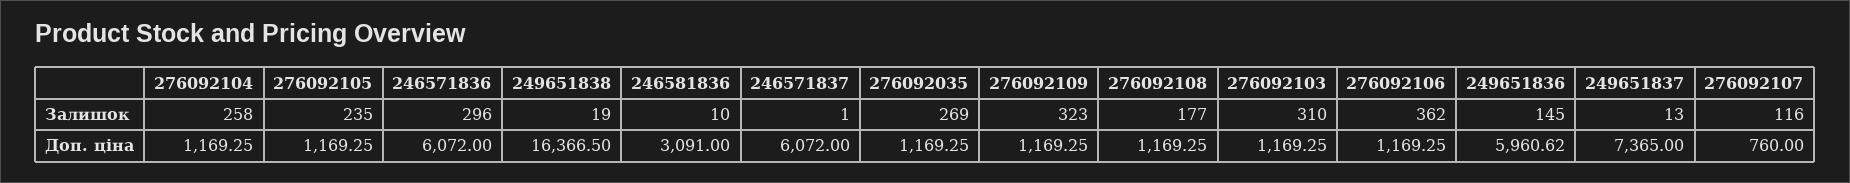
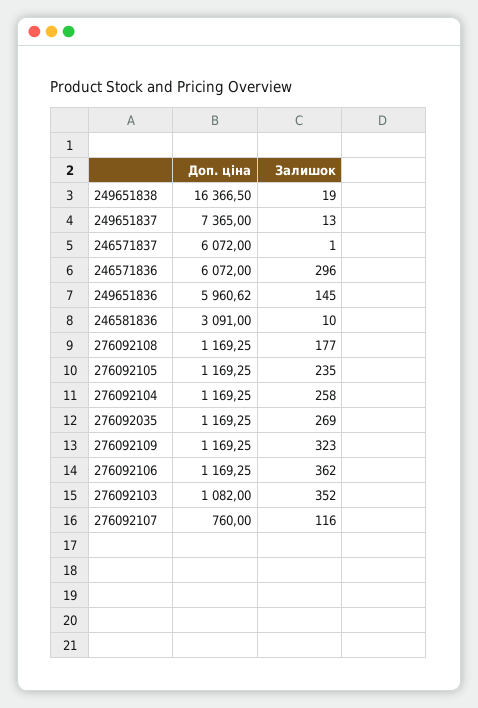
  {
    "276092104": {
      "Залишок": 258,
      "Доп. ціна": 1169.25
    },
    "276092105": {
      "Залишок": 235,
      "Доп. ціна": 1169.25
    },
    "246571836": {
      "Залишок": 296,
      "Доп. ціна": 6072
    },
    "249651838": {
      "Залишок": 19,
      "Доп. ціна": 16366.5
    },
    "246581836": {
      "Залишок": 10,
      "Доп. ціна": 3091
    },
    "246571837": {
      "Залишок": 1,
      "Доп. ціна": 6072
    },
    "276092035": {
      "Залишок": 269,
      "Доп. ціна": 1169.25
    },
    "276092109": {
      "Залишок": 323,
      "Доп. ціна": 1169.25
    },
    "276092108": {
      "Залишок": 177,
      "Доп. ціна": 1169.25
    },
    "276092103": {
-     "Залишок": 310,
+     "Залишок": 352,
-     "Доп. ціна": 1169.25
+     "Доп. ціна": 1082
    },
    "276092106": {
      "Залишок": 362,
      "Доп. ціна": 1169.25
    },
    "249651836": {
      "Залишок": 145,
      "Доп. ціна": 5960.62
    },
    "249651837": {
      "Залишок": 13,
      "Доп. ціна": 7365
    },
    "276092107": {
      "Залишок": 116,
      "Доп. ціна": 760
    }
  }

